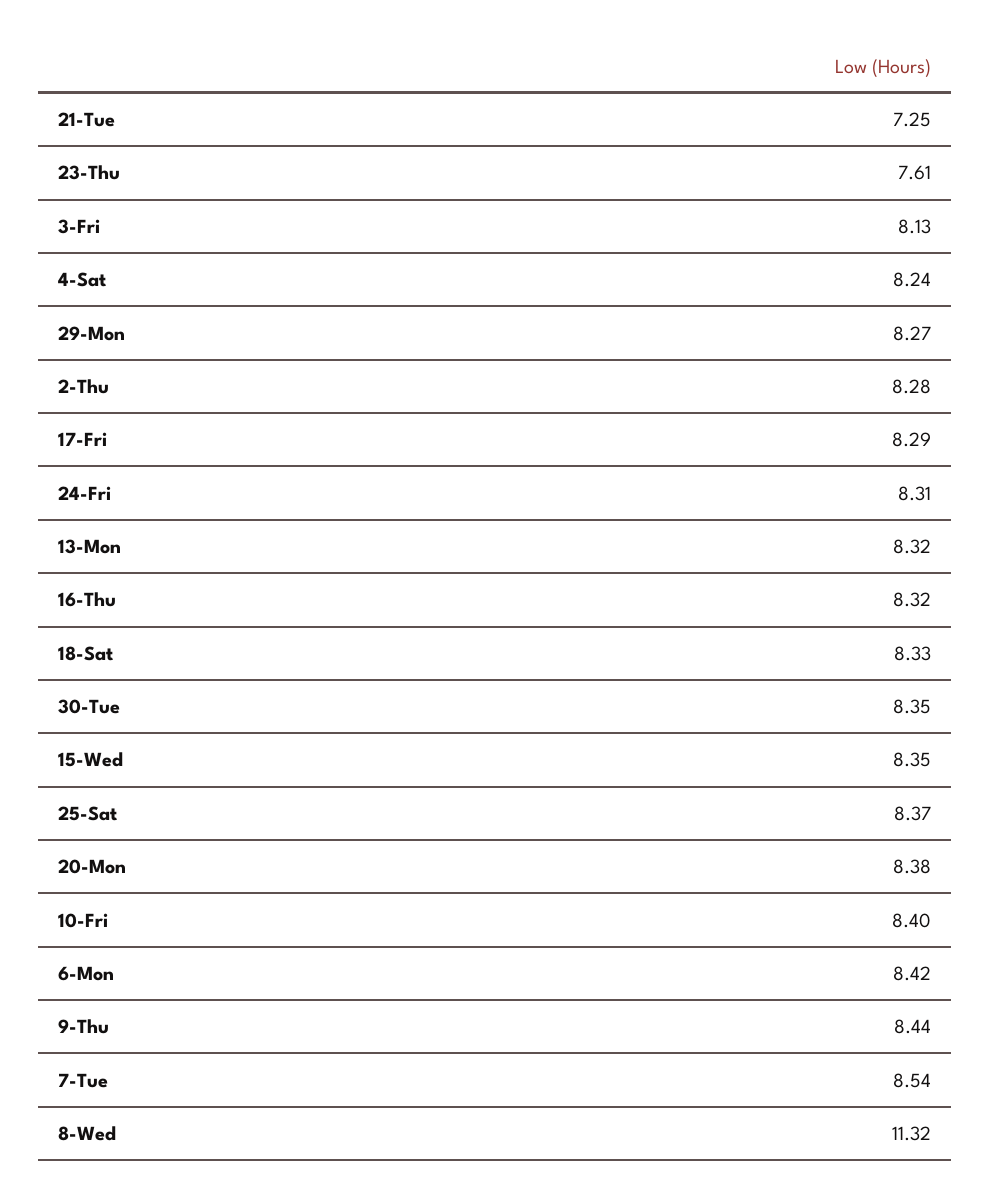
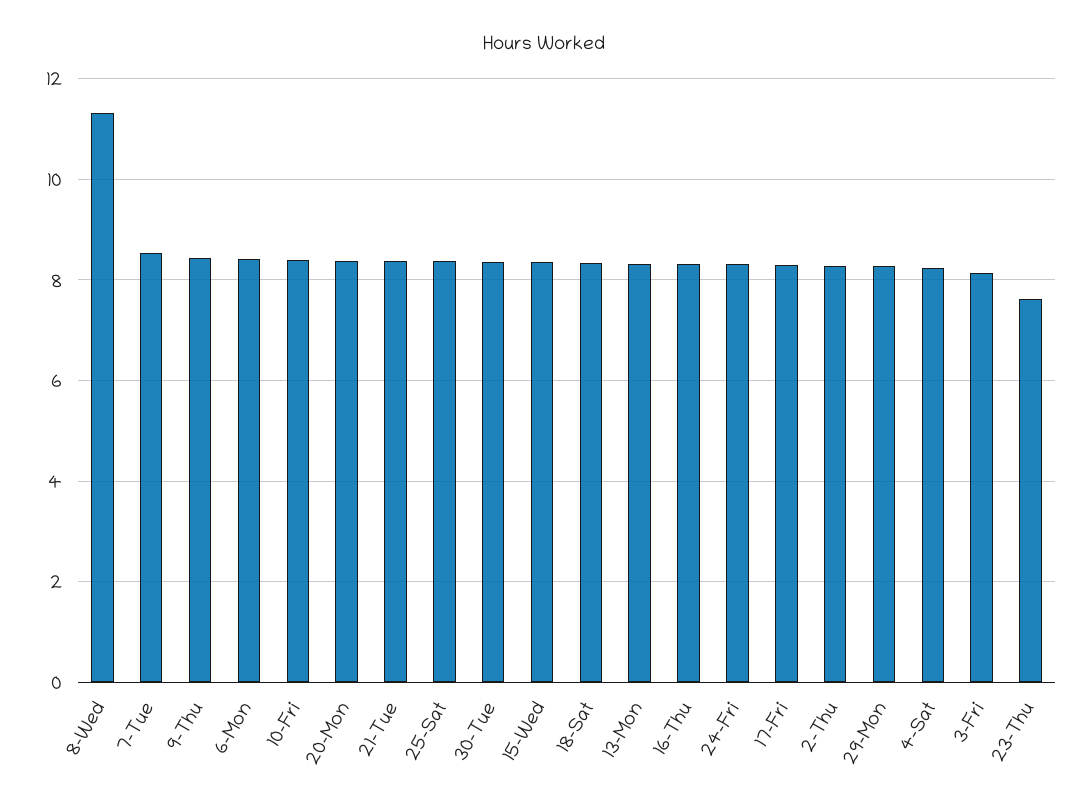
  {
-   "21-Tue": 7.25,
+   "21-Tue": 8.4,
    "23-Thu": 7.61,
    "3-Fri": 8.13,
    "4-Sat": 8.24,
    "29-Mon": 8.27,
    "2-Thu": 8.28,
    "17-Fri": 8.29,
    "24-Fri": 8.31,
    "13-Mon": 8.32,
    "16-Thu": 8.32,
    "18-Sat": 8.33,
    "30-Tue": 8.35,
    "15-Wed": 8.35,
    "25-Sat": 8.37,
    "20-Mon": 8.38,
    "10-Fri": 8.4,
    "6-Mon": 8.42,
    "9-Thu": 8.44,
    "7-Tue": 8.54,
    "8-Wed": 11.32
  }

